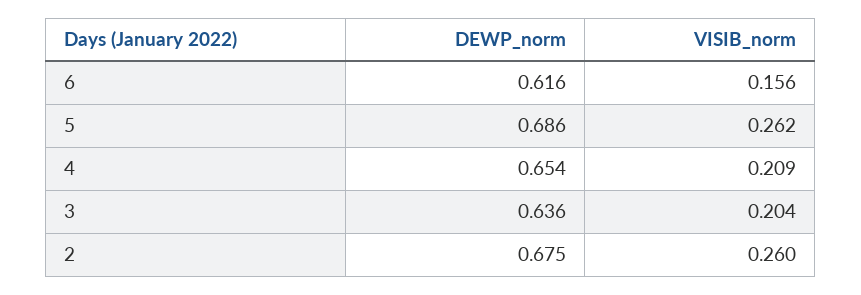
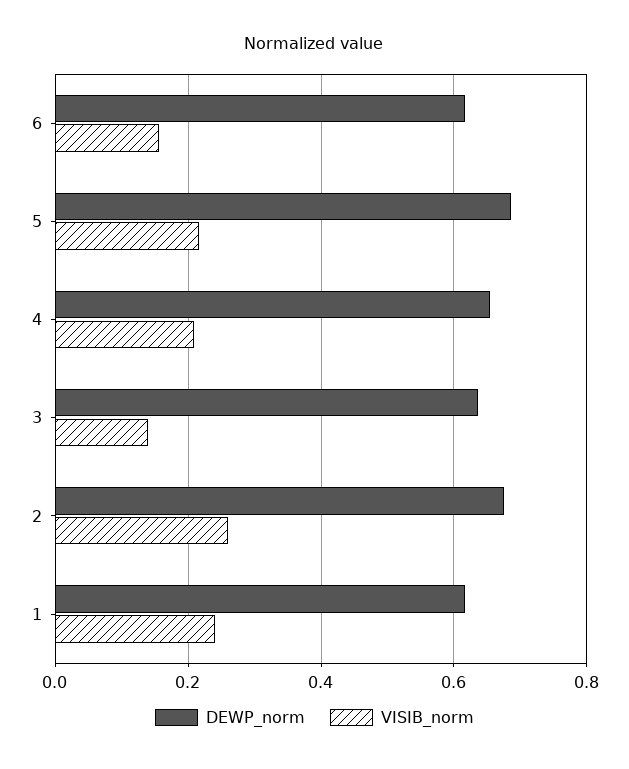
  {
    "DEWP_norm": {
      "6": 0.616,
      "5": 0.686,
      "4": 0.654,
      "3": 0.636,
-     "2": 0.675
+     "2": 0.675,
+     "1": 0.62
    },
    "VISIB_norm": {
      "6": 0.156,
-     "5": 0.262,
+     "5": 0.22,
      "4": 0.209,
-     "3": 0.204,
+     "3": 0.14,
-     "2": 0.26
+     "2": 0.26,
+     "1": 0.24
    }
  }

